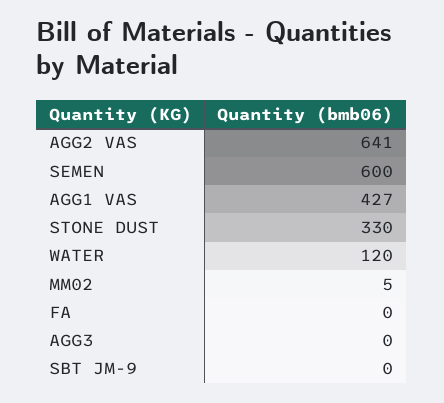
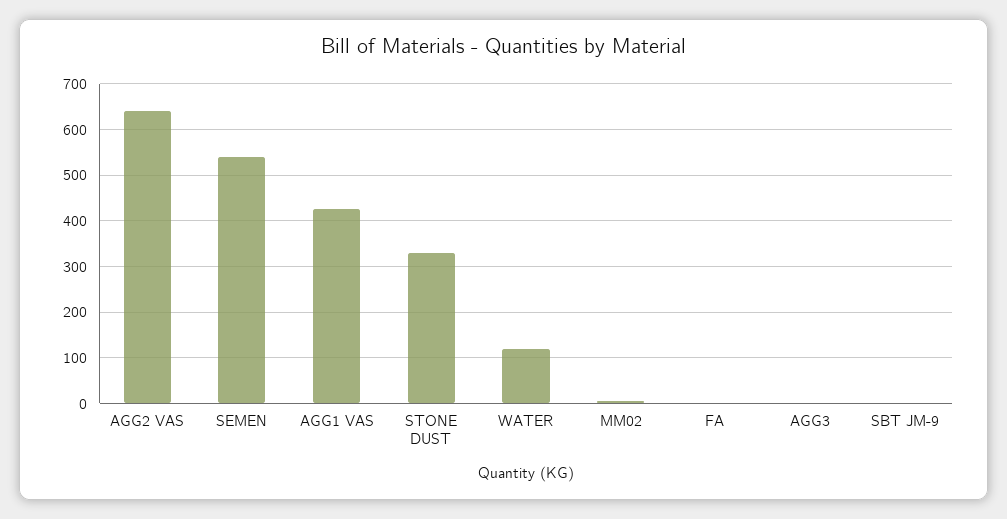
  {
    "AGG2 VAS": 641,
-   "SEMEN": 600,
+   "SEMEN": 540,
    "AGG1 VAS": 427,
    "STONE DUST": 330,
    "WATER": 120,
    "MM02": 5,
    "FA": 0,
    "AGG3": 0,
    "SBT JM-9": 0
  }

